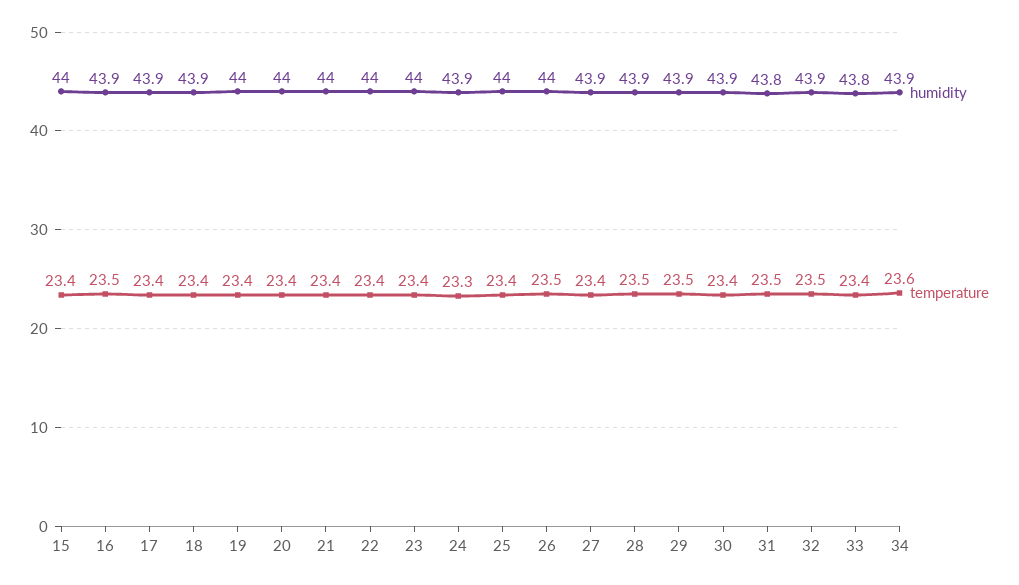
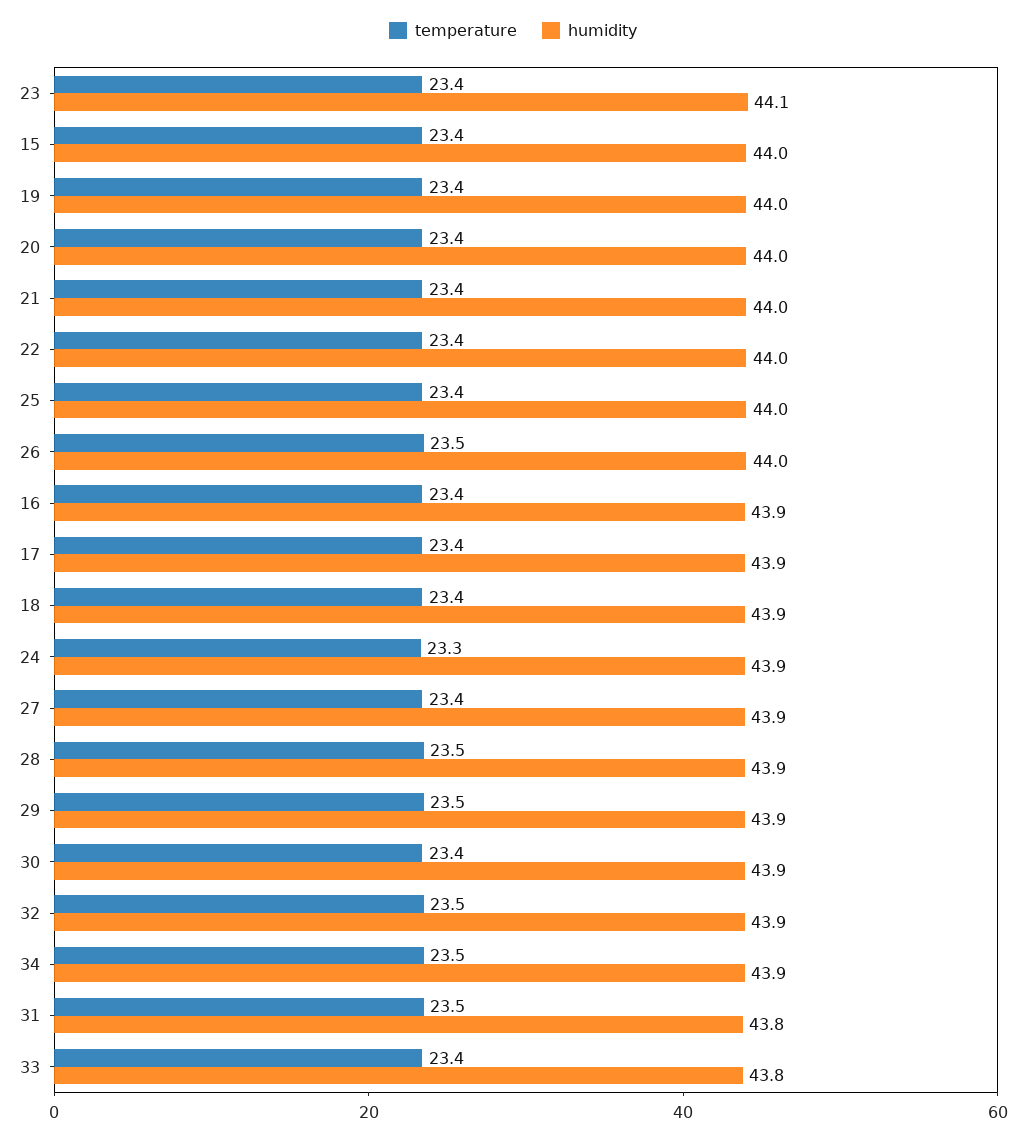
  {
    "humidity": {
      "15": 44,
      "16": 43.9,
      "17": 43.9,
      "18": 43.9,
      "19": 44,
      "20": 44,
      "21": 44,
      "22": 44,
-     "23": 44,
+     "23": 44.1,
      "24": 43.9,
      "25": 44,
      "26": 44,
      "27": 43.9,
      "28": 43.9,
      "29": 43.9,
      "30": 43.9,
      "31": 43.8,
      "32": 43.9,
      "33": 43.8,
      "34": 43.9
    },
    "temperature": {
      "15": 23.4,
-     "16": 23.5,
+     "16": 23.4,
      "17": 23.4,
      "18": 23.4,
      "19": 23.4,
      "20": 23.4,
      "21": 23.4,
      "22": 23.4,
      "23": 23.4,
      "24": 23.3,
      "25": 23.4,
      "26": 23.5,
      "27": 23.4,
      "28": 23.5,
      "29": 23.5,
      "30": 23.4,
      "31": 23.5,
      "32": 23.5,
      "33": 23.4,
-     "34": 23.6
+     "34": 23.5
    }
  }

